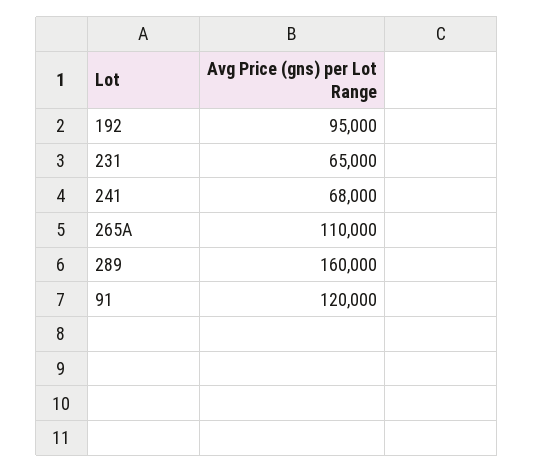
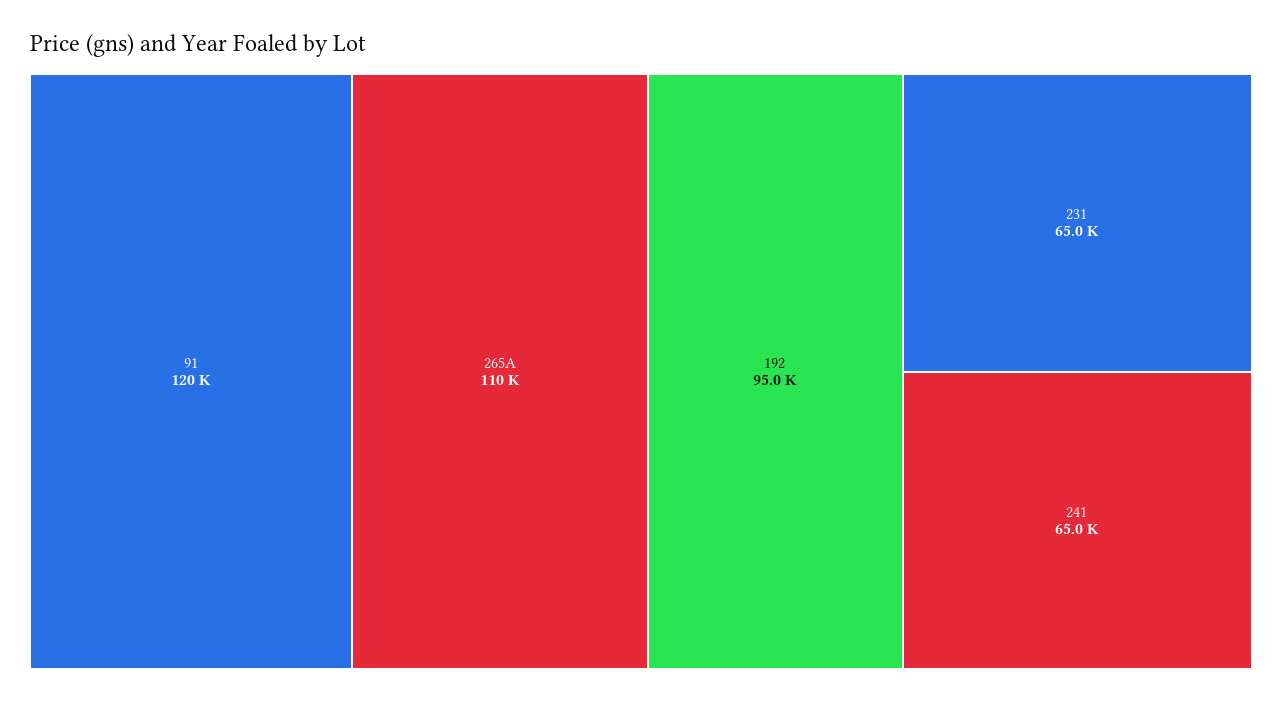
  {
    "192": 95000,
    "231": 65000,
-   "241": 68000,
+   "241": 65000,
    "265A": 110000,
-   "289": 160000,
    "91": 120000
  }

